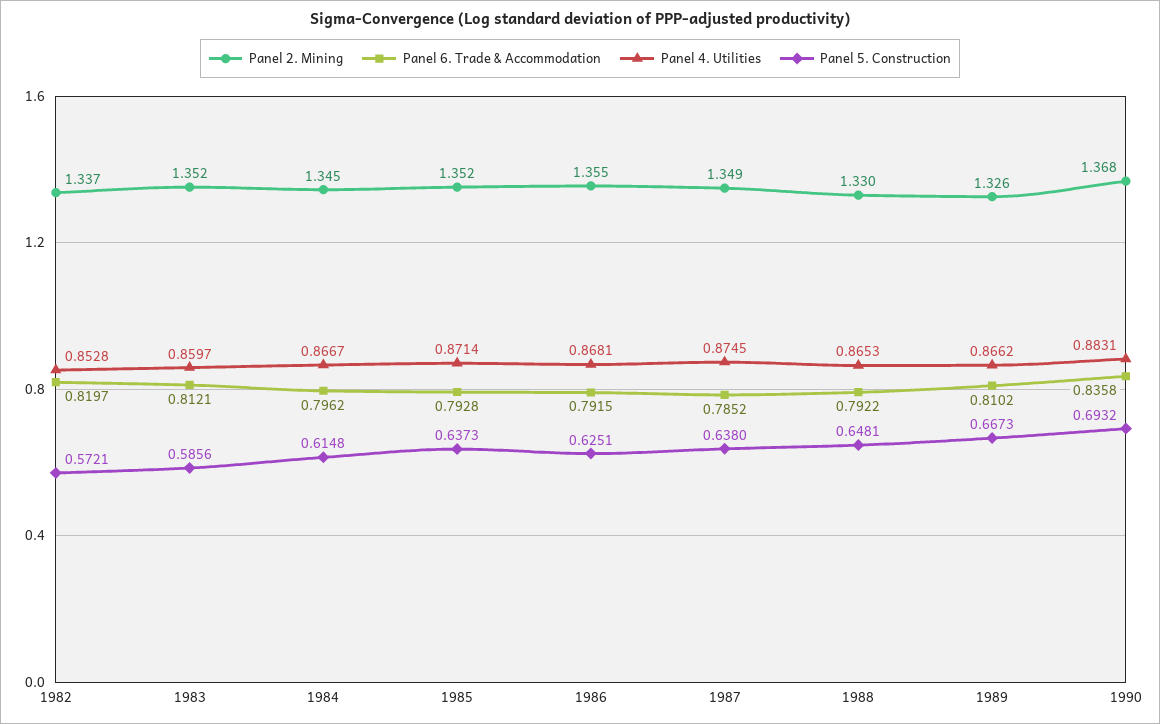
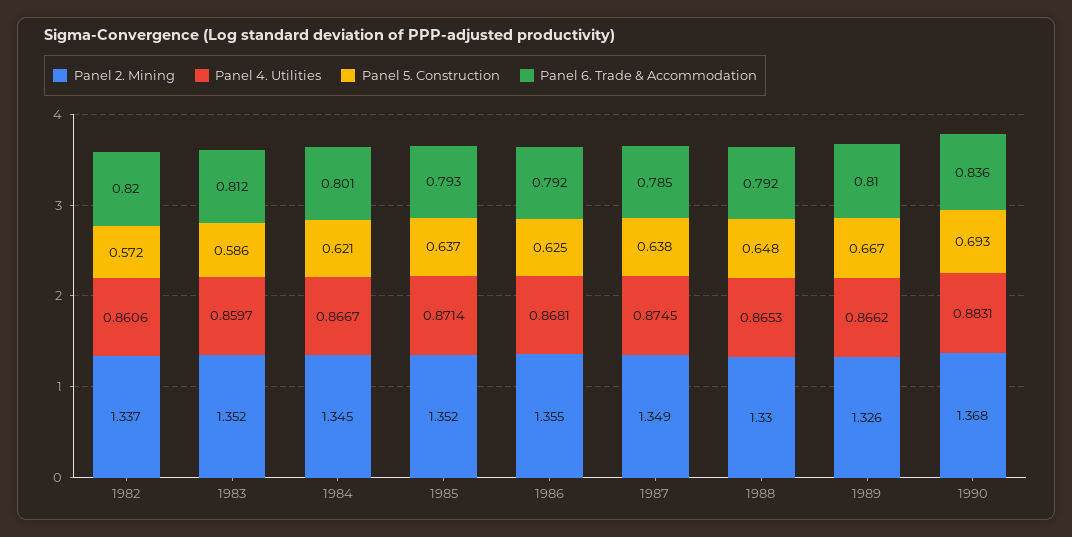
  {
    "Panel 2. Mining": {
      "1982": 1.337,
      "1983": 1.352,
      "1984": 1.345,
      "1985": 1.352,
      "1986": 1.355,
      "1987": 1.349,
      "1988": 1.33,
      "1989": 1.326,
      "1990": 1.368
    },
    "Panel 6. Trade & Accommodation": {
      "1982": 0.8197,
      "1983": 0.8121,
-     "1984": 0.7962,
+     "1984": 0.801,
      "1985": 0.7928,
      "1986": 0.7915,
      "1987": 0.7852,
      "1988": 0.7922,
      "1989": 0.8102,
      "1990": 0.8358
    },
    "Panel 4. Utilities": {
-     "1982": 0.8528,
+     "1982": 0.8606,
      "1983": 0.8597,
      "1984": 0.8667,
      "1985": 0.8714,
      "1986": 0.8681,
      "1987": 0.8745,
      "1988": 0.8653,
      "1989": 0.8662,
      "1990": 0.8831
    },
    "Panel 5. Construction": {
      "1982": 0.5721,
      "1983": 0.5856,
-     "1984": 0.6148,
+     "1984": 0.621,
      "1985": 0.6373,
      "1986": 0.6251,
      "1987": 0.638,
      "1988": 0.6481,
      "1989": 0.6673,
      "1990": 0.6932
    }
  }

